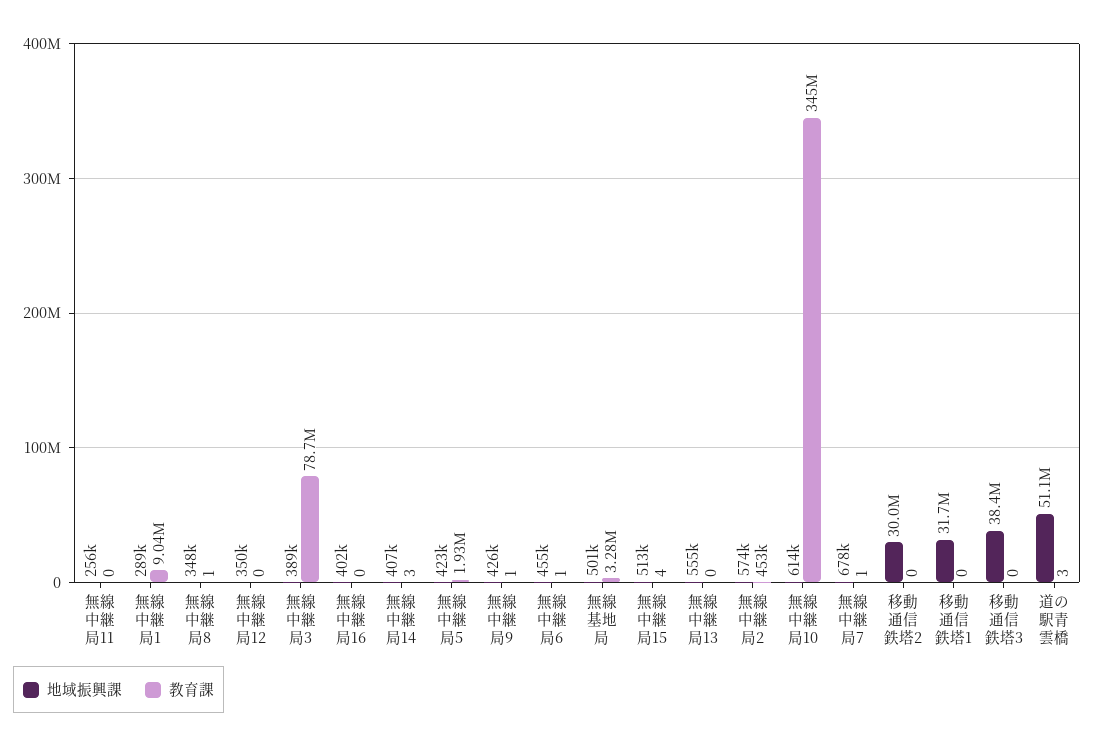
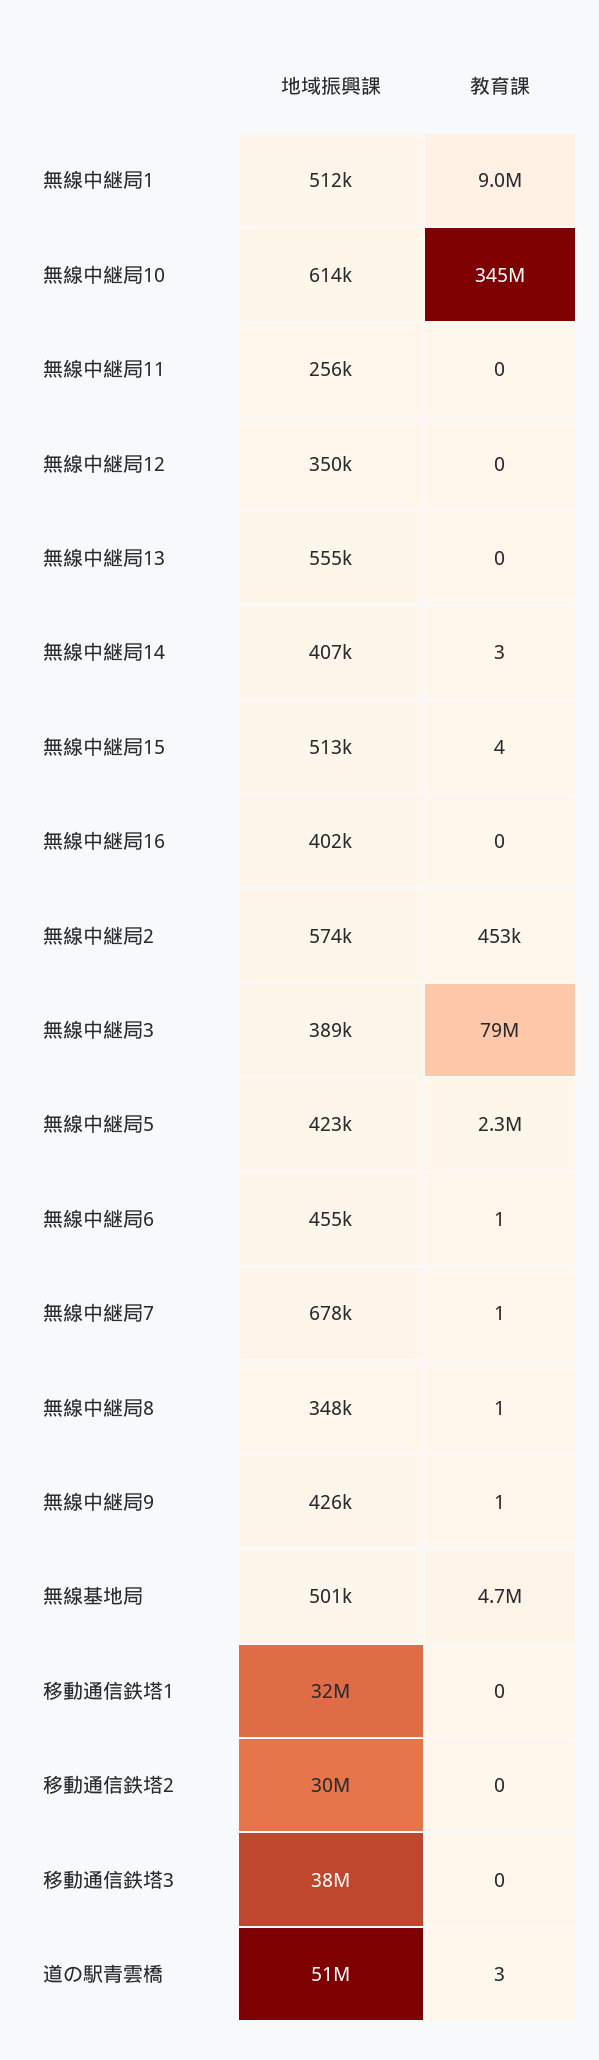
  {
    "地域振興課": {
      "無線中継局11": 256000,
-     "無線中継局1": 289000,
+     "無線中継局1": 512000,
      "無線中継局8": 348000,
      "無線中継局12": 350000,
      "無線中継局3": 389000,
      "無線中継局16": 402000,
      "無線中継局14": 407000,
      "無線中継局5": 423000,
      "無線中継局9": 426000,
      "無線中継局6": 455000,
      "無線基地局": 501000,
      "無線中継局15": 513000,
      "無線中継局13": 555000,
      "無線中継局2": 574000,
      "無線中継局10": 614000,
      "無線中継局7": 678000,
      "移動通信鉄塔2": 30000000,
      "移動通信鉄塔1": 31700000,
      "移動通信鉄塔3": 38400000,
      "道の駅青雲橋": 51100000
    },
    "教育課": {
      "無線中継局11": 0,
      "無線中継局1": 9040000,
      "無線中継局8": 1,
      "無線中継局12": 0,
      "無線中継局3": 78700000,
      "無線中継局16": 0,
      "無線中継局14": 3,
-     "無線中継局5": 1930000,
+     "無線中継局5": 2300000,
      "無線中継局9": 1,
      "無線中継局6": 1,
-     "無線基地局": 3280000,
+     "無線基地局": 4700000,
      "無線中継局15": 4,
      "無線中継局13": 0,
      "無線中継局2": 453000,
      "無線中継局10": 345000000,
      "無線中継局7": 1,
      "移動通信鉄塔2": 0,
      "移動通信鉄塔1": 0,
      "移動通信鉄塔3": 0,
      "道の駅青雲橋": 3
    }
  }

